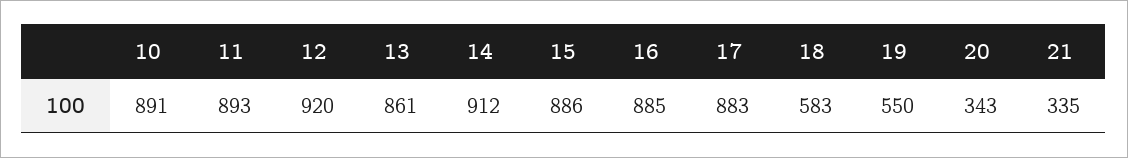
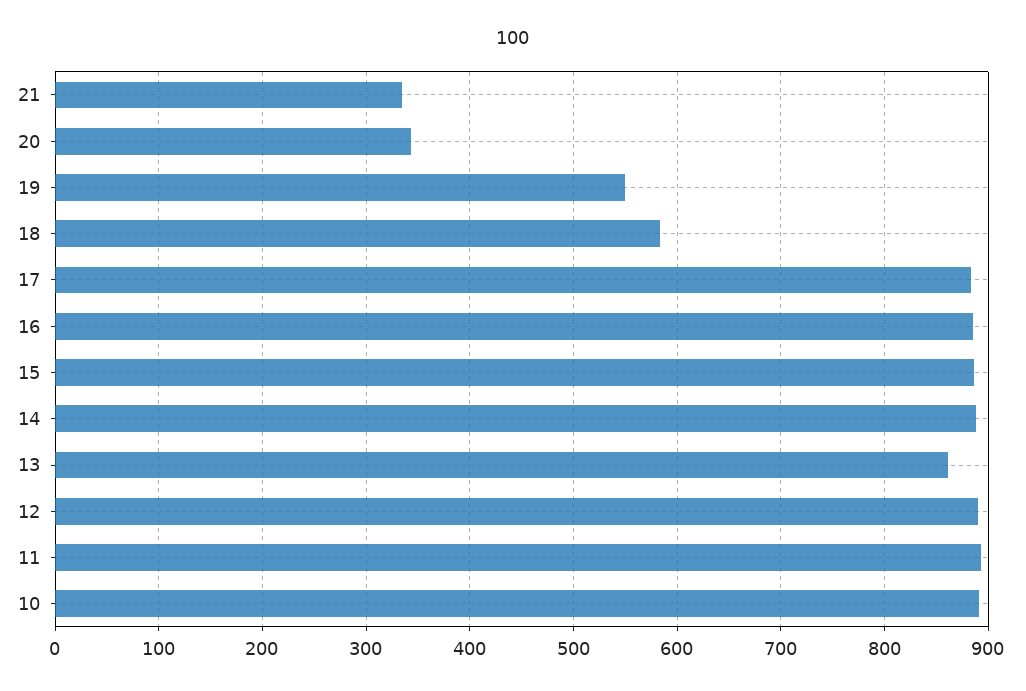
  {
    "10": 891,
    "11": 893,
-   "12": 920,
+   "12": 890,
    "13": 861,
-   "14": 912,
+   "14": 890,
    "15": 886,
    "16": 885,
    "17": 883,
    "18": 583,
    "19": 550,
    "20": 343,
    "21": 335
  }

